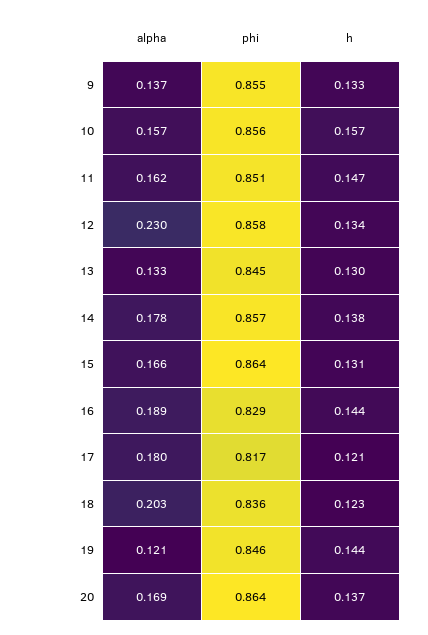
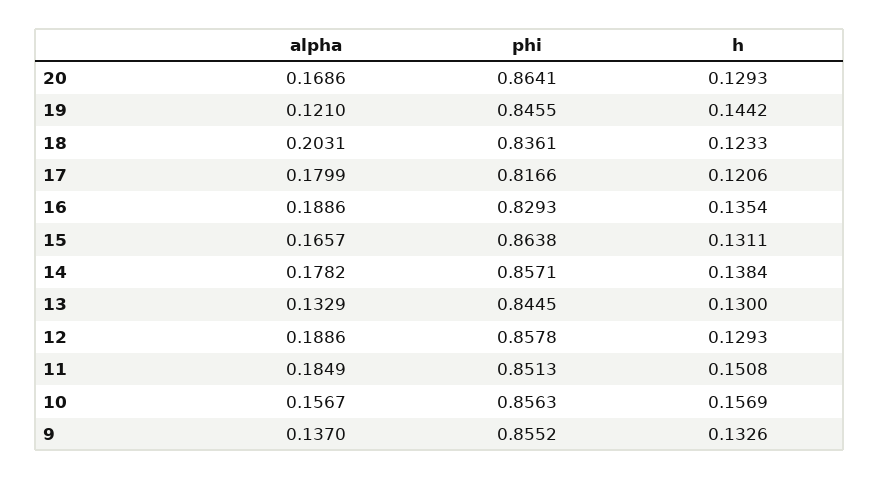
  {
    "alpha": {
      "9": 0.137,
      "10": 0.1567,
-     "11": 0.162,
+     "11": 0.1849,
-     "12": 0.23,
+     "12": 0.1886,
      "13": 0.1329,
      "14": 0.1782,
      "15": 0.1657,
      "16": 0.1886,
      "17": 0.1799,
      "18": 0.2031,
      "19": 0.121,
      "20": 0.1686
    },
    "phi": {
      "9": 0.8552,
      "10": 0.8563,
      "11": 0.8513,
      "12": 0.8578,
      "13": 0.8445,
      "14": 0.8571,
      "15": 0.8638,
      "16": 0.8293,
      "17": 0.8166,
      "18": 0.8361,
      "19": 0.8455,
      "20": 0.8641
    },
    "h": {
      "9": 0.1326,
      "10": 0.1569,
-     "11": 0.147,
+     "11": 0.1508,
-     "12": 0.134,
+     "12": 0.1293,
      "13": 0.13,
      "14": 0.1384,
      "15": 0.1311,
-     "16": 0.144,
+     "16": 0.1354,
      "17": 0.1206,
      "18": 0.1233,
      "19": 0.1442,
-     "20": 0.137
+     "20": 0.1293
    }
  }

